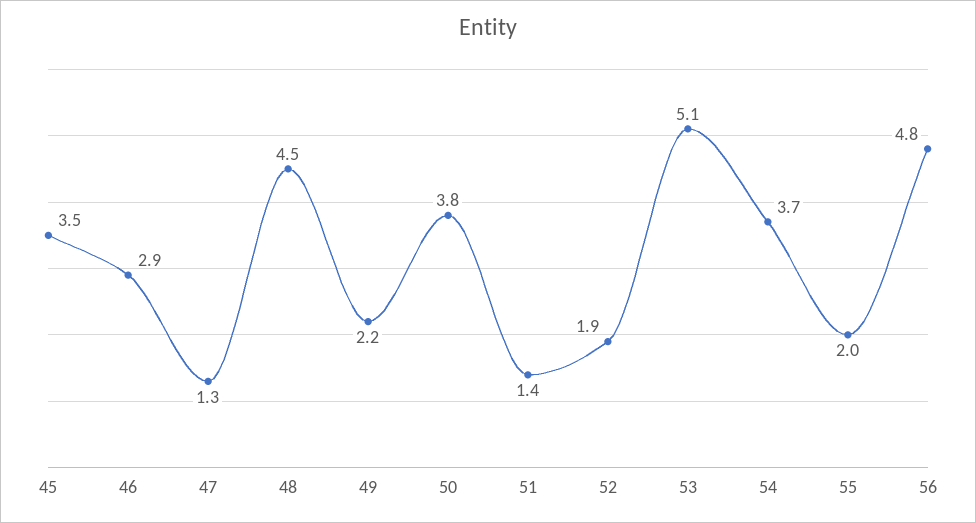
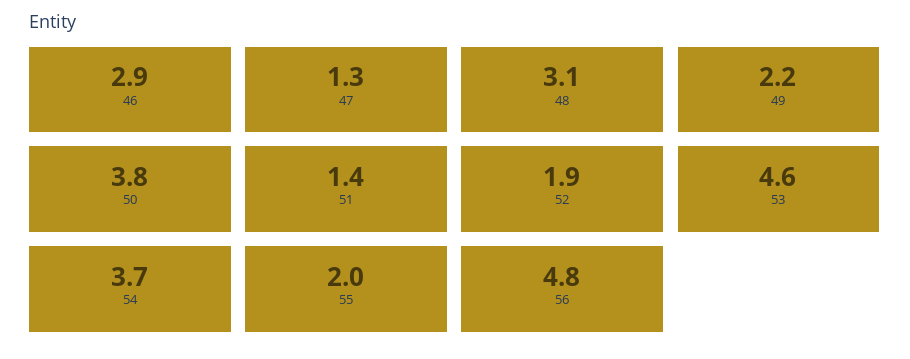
  {
-   "45": 3.5,
    "46": 2.9,
    "47": 1.3,
-   "48": 4.5,
+   "48": 3.1,
    "49": 2.2,
    "50": 3.8,
    "51": 1.4,
    "52": 1.9,
-   "53": 5.1,
+   "53": 4.6,
    "54": 3.7,
    "55": 2,
    "56": 4.8
  }

